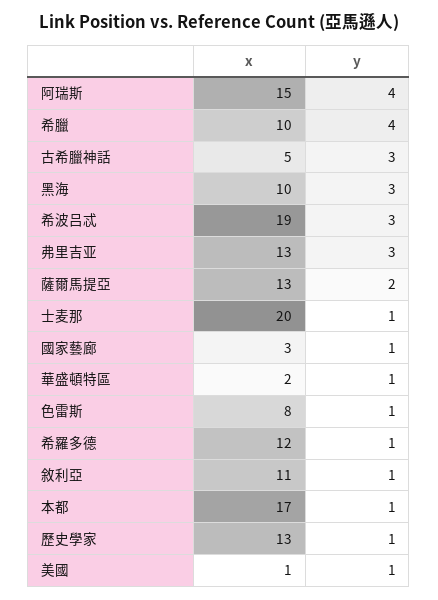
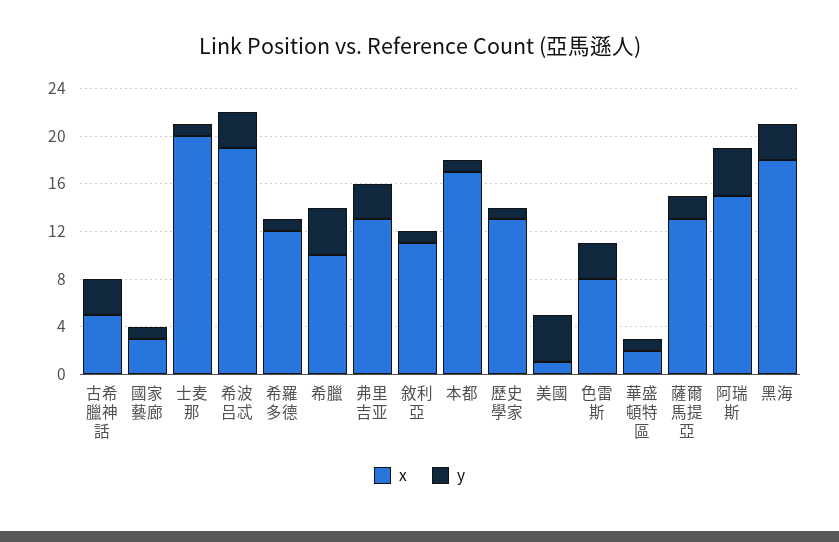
  {
    "x": {
      "阿瑞斯": 15,
      "希臘": 10,
      "古希臘神話": 5,
-     "黑海": 10,
+     "黑海": 18,
      "希波吕忒": 19,
      "弗里吉亚": 13,
      "薩爾馬提亞": 13,
      "士麦那": 20,
      "國家藝廊": 3,
      "華盛頓特區": 2,
      "色雷斯": 8,
      "希羅多德": 12,
      "敘利亞": 11,
      "本都": 17,
      "歷史學家": 13,
      "美國": 1
    },
    "y": {
      "阿瑞斯": 4,
      "希臘": 4,
      "古希臘神話": 3,
      "黑海": 3,
      "希波吕忒": 3,
      "弗里吉亚": 3,
      "薩爾馬提亞": 2,
      "士麦那": 1,
      "國家藝廊": 1,
      "華盛頓特區": 1,
-     "色雷斯": 1,
+     "色雷斯": 3,
      "希羅多德": 1,
      "敘利亞": 1,
      "本都": 1,
      "歷史學家": 1,
-     "美國": 1
+     "美國": 4
    }
  }

